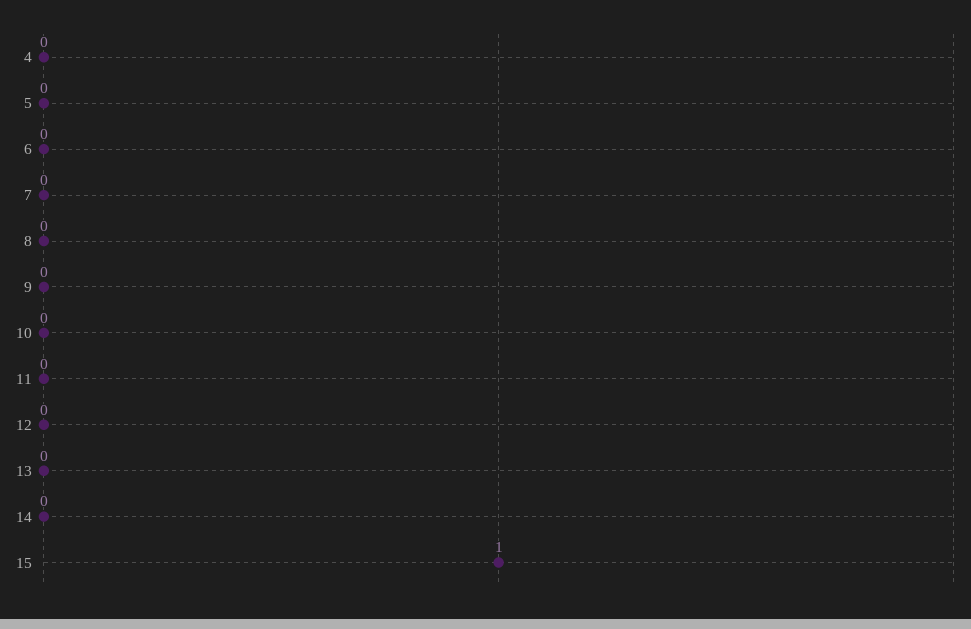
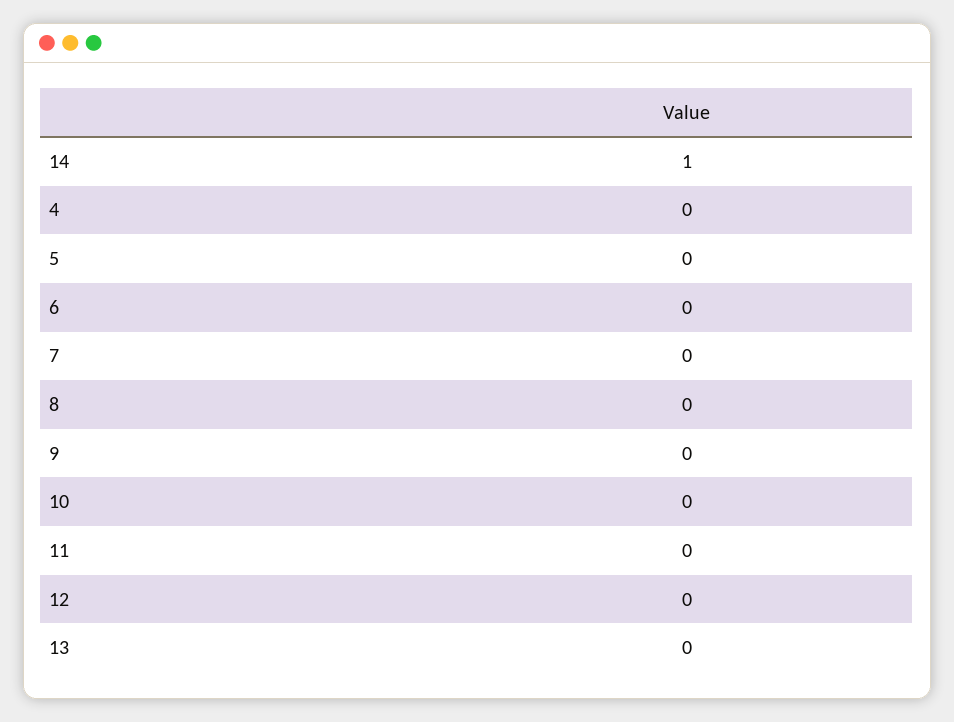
  {
    "4": 0,
    "5": 0,
    "6": 0,
    "7": 0,
    "8": 0,
    "9": 0,
    "10": 0,
    "11": 0,
    "12": 0,
    "13": 0,
-   "14": 0,
+   "14": 1
-   "15": 1
  }

